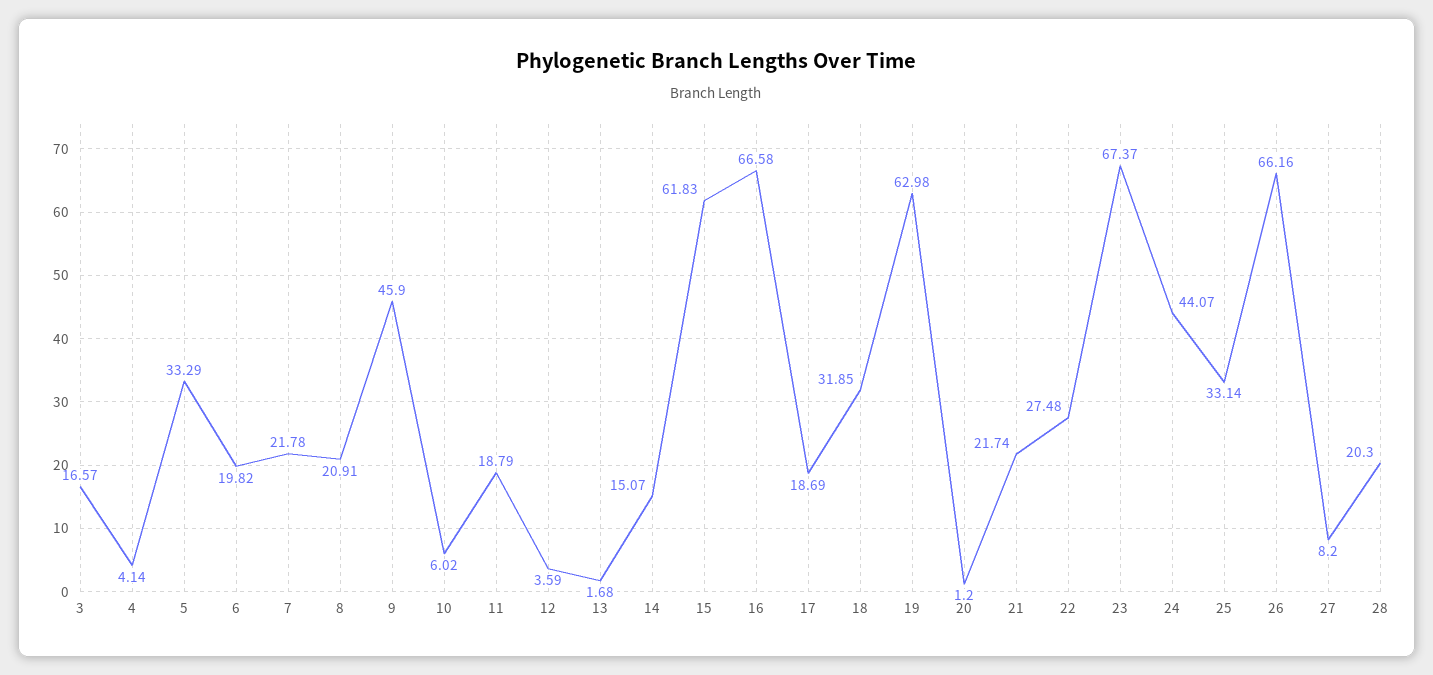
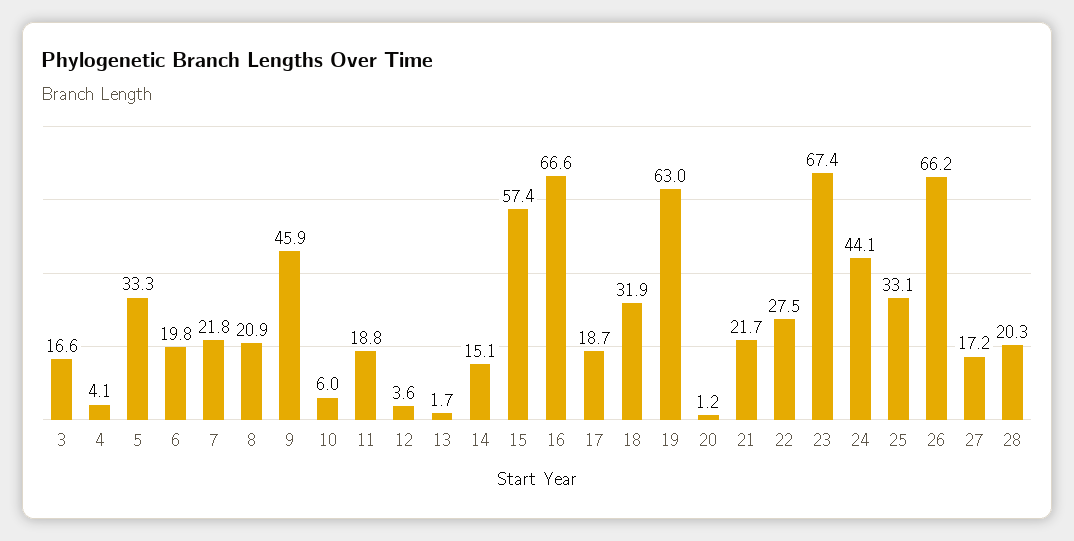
  {
    "3": 16.57,
    "4": 4.14,
    "5": 33.29,
    "6": 19.82,
    "7": 21.78,
    "8": 20.91,
    "9": 45.9,
    "10": 6.02,
    "11": 18.79,
    "12": 3.59,
    "13": 1.68,
    "14": 15.07,
-   "15": 61.83,
+   "15": 57.4,
    "16": 66.58,
    "17": 18.69,
    "18": 31.85,
    "19": 62.98,
    "20": 1.2,
    "21": 21.74,
    "22": 27.48,
    "23": 67.37,
    "24": 44.07,
    "25": 33.14,
    "26": 66.16,
-   "27": 8.2,
+   "27": 17.2,
    "28": 20.3
  }

